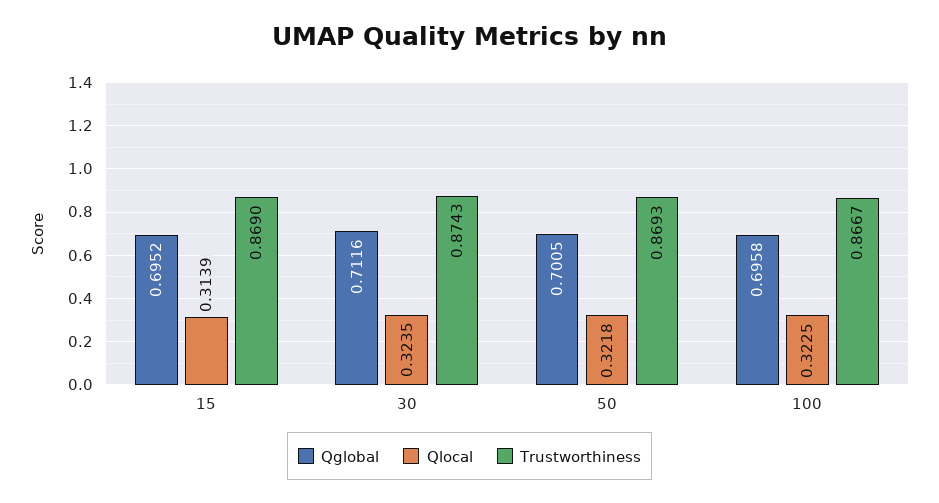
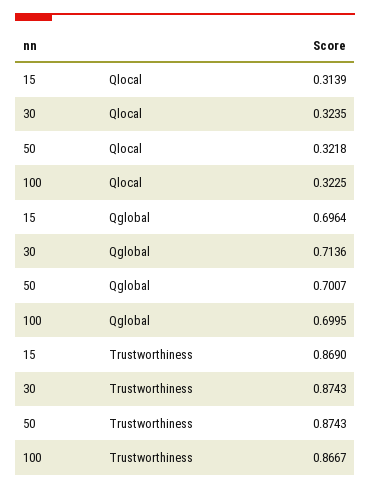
  {
    "Qglobal": {
-     "15": 0.6952,
+     "15": 0.6964,
-     "30": 0.7116,
+     "30": 0.7136,
-     "50": 0.7005,
+     "50": 0.7007,
-     "100": 0.6958
+     "100": 0.6995
    },
    "Qlocal": {
      "15": 0.3139,
      "30": 0.3235,
      "50": 0.3218,
      "100": 0.3225
    },
    "Trustworthiness": {
      "15": 0.869,
      "30": 0.8743,
-     "50": 0.8693,
+     "50": 0.8743,
      "100": 0.8667
    }
  }

